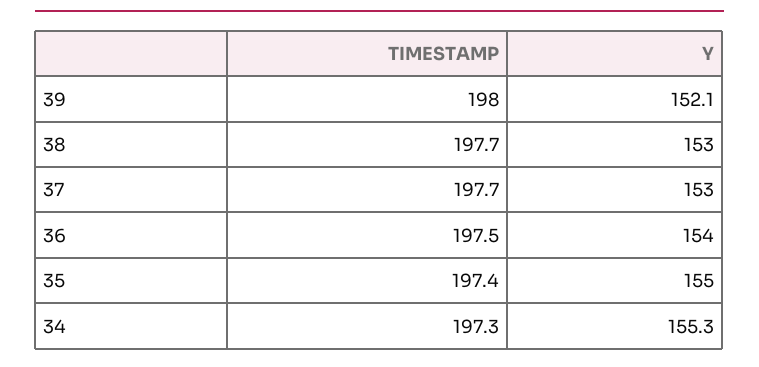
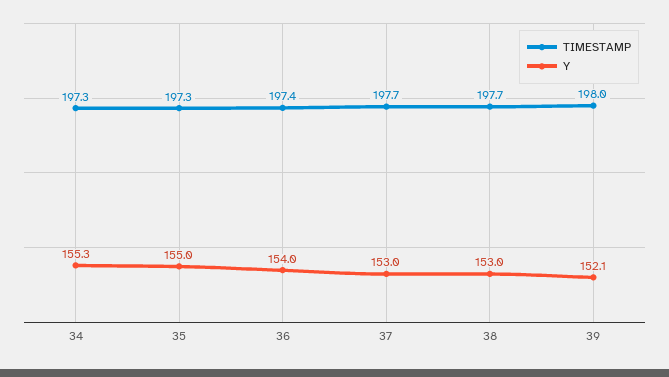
  {
    "TIMESTAMP": {
      "39": 198,
      "38": 197.7,
      "37": 197.7,
-     "36": 197.5,
+     "36": 197.4,
-     "35": 197.4,
+     "35": 197.3,
      "34": 197.3
    },
    "Y": {
      "39": 152.1,
      "38": 153,
      "37": 153,
      "36": 154,
      "35": 155,
      "34": 155.3
    }
  }

